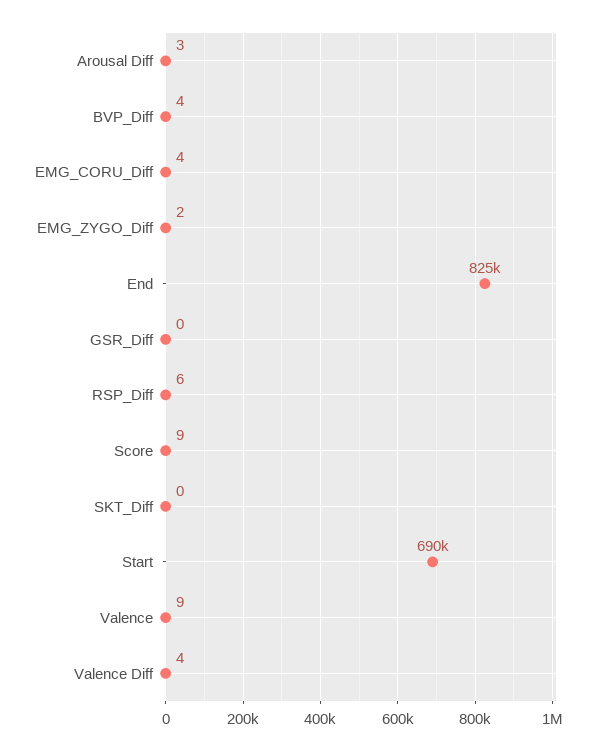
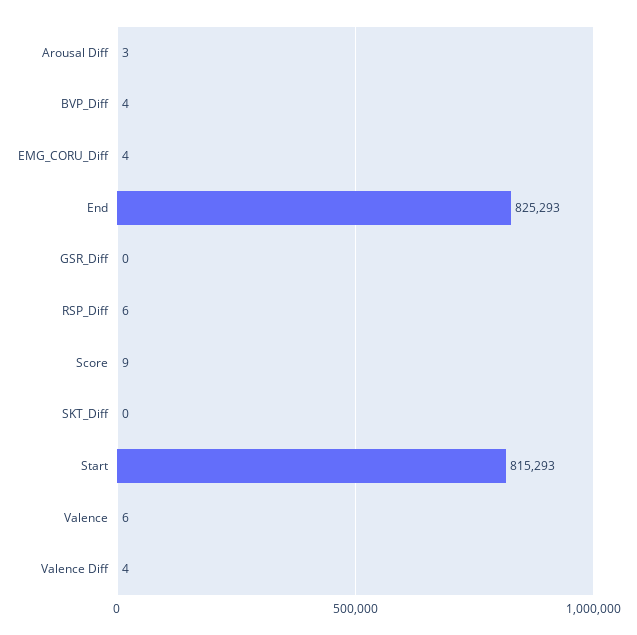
  {
    "Arousal Diff": 3,
    "BVP_Diff": 4,
    "EMG_CORU_Diff": 4,
-   "EMG_ZYGO_Diff": 2,
    "End": 825293,
    "GSR_Diff": 0,
    "RSP_Diff": 6,
    "Score": 9,
    "SKT_Diff": 0,
-   "Start": 690000,
+   "Start": 815293,
-   "Valence": 9,
+   "Valence": 6,
    "Valence Diff": 4
  }

